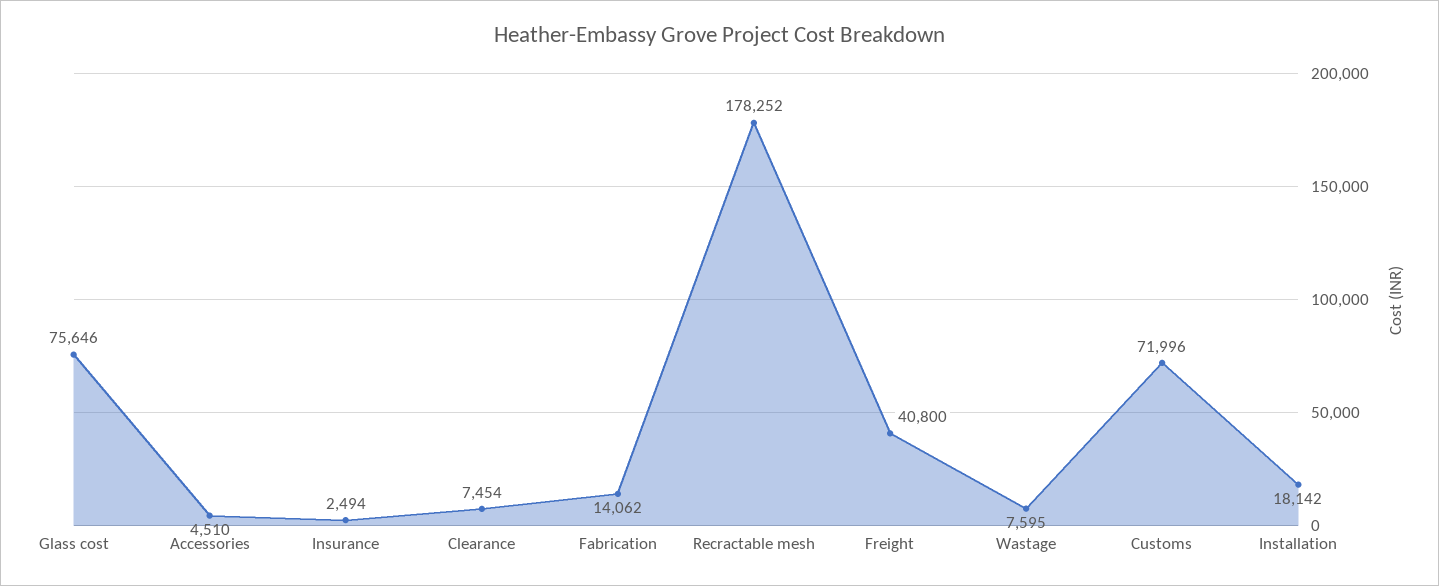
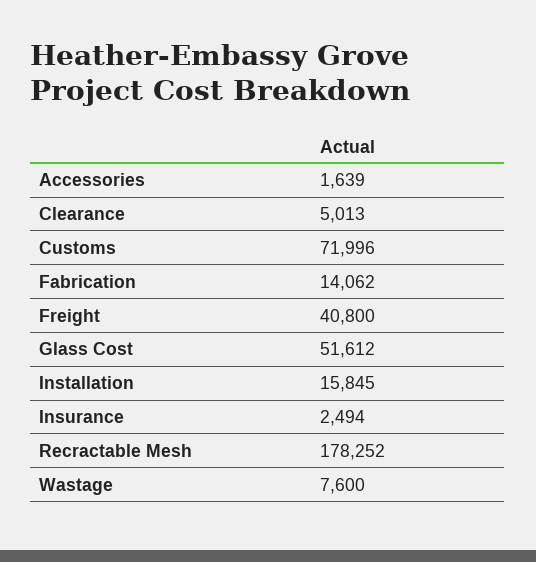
  {
-   "Glass cost": 75646,
+   "Glass cost": 51612,
-   "Accessories": 4510,
+   "Accessories": 1639,
    "Insurance": 2494,
-   "Clearance": 7454,
+   "Clearance": 5013,
    "Fabrication": 14062,
    "Recractable mesh": 178252,
    "Freight": 40800,
-   "Wastage": 7595,
+   "Wastage": 7600,
    "Customs": 71996,
-   "Installation": 18142
+   "Installation": 15845
  }

